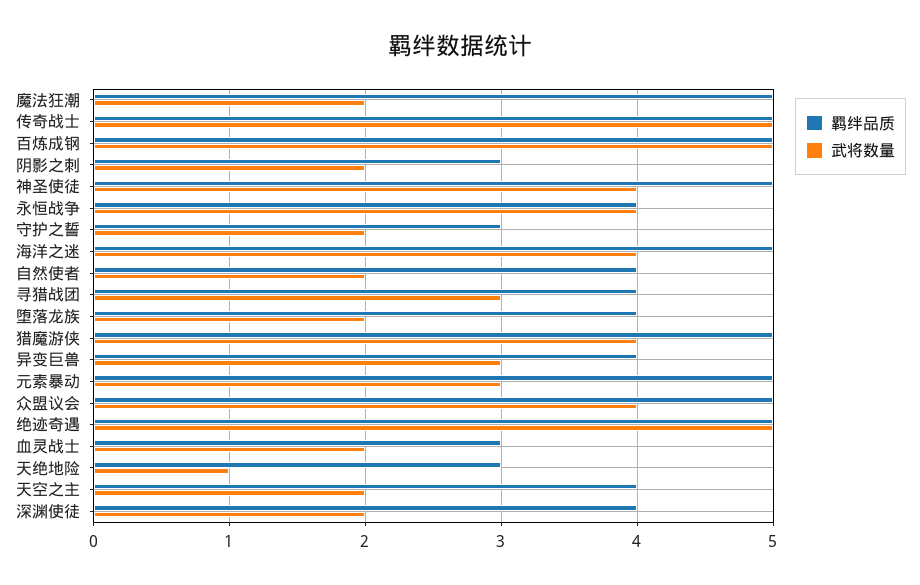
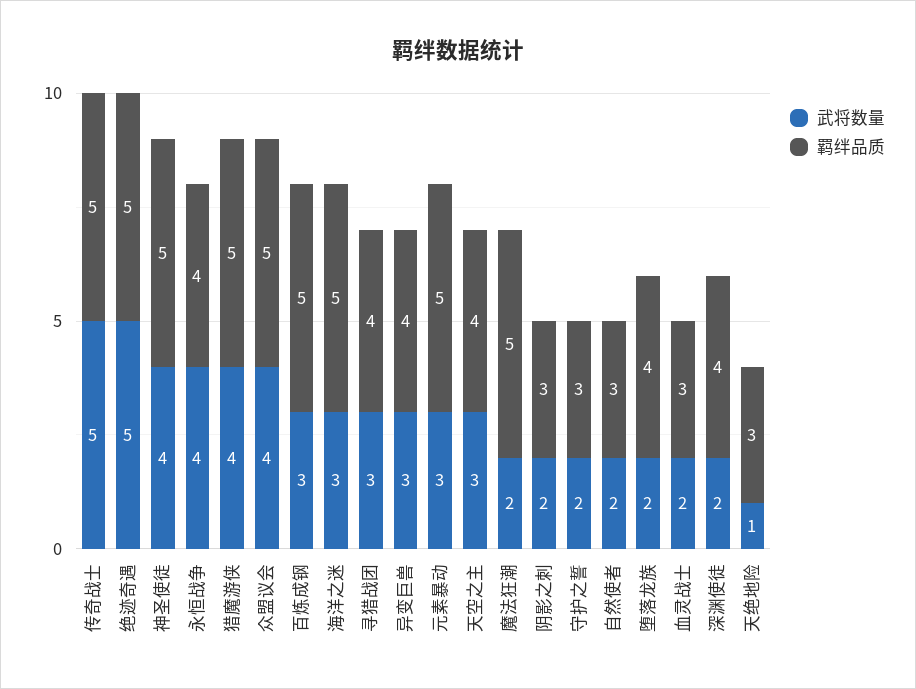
  {
    "羁绊品质": {
      "魔法狂潮": 5,
      "传奇战士": 5,
      "百炼成钢": 5,
      "阴影之刺": 3,
      "神圣使徒": 5,
      "永恒战争": 4,
      "守护之誓": 3,
      "海洋之迷": 5,
-     "自然使者": 4,
+     "自然使者": 3,
      "寻猎战团": 4,
      "堕落龙族": 4,
      "猎魔游侠": 5,
      "异变巨兽": 4,
      "元素暴动": 5,
      "众盟议会": 5,
      "绝迹奇遇": 5,
      "血灵战士": 3,
      "天绝地险": 3,
      "天空之主": 4,
      "深渊使徒": 4
    },
    "武将数量": {
      "魔法狂潮": 2,
      "传奇战士": 5,
-     "百炼成钢": 5,
+     "百炼成钢": 3,
      "阴影之刺": 2,
      "神圣使徒": 4,
      "永恒战争": 4,
      "守护之誓": 2,
-     "海洋之迷": 4,
+     "海洋之迷": 3,
      "自然使者": 2,
      "寻猎战团": 3,
      "堕落龙族": 2,
      "猎魔游侠": 4,
      "异变巨兽": 3,
      "元素暴动": 3,
      "众盟议会": 4,
      "绝迹奇遇": 5,
      "血灵战士": 2,
      "天绝地险": 1,
-     "天空之主": 2,
+     "天空之主": 3,
      "深渊使徒": 2
    }
  }

